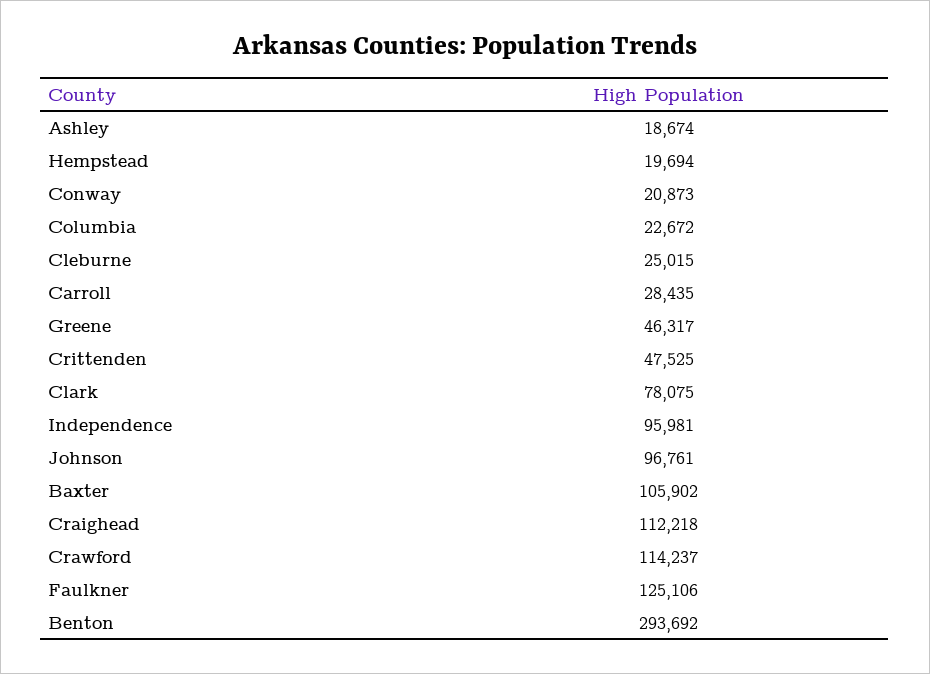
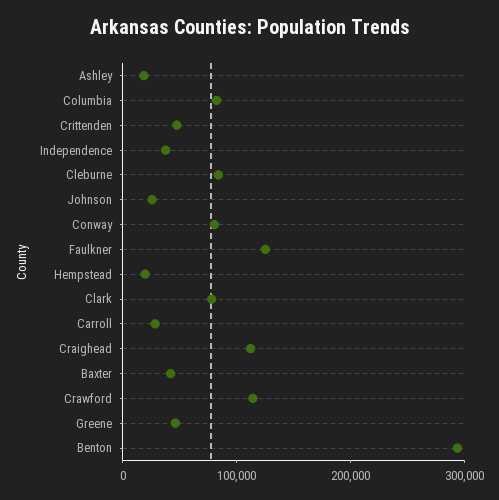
  {
    "Ashley": 18674,
    "Hempstead": 19694,
-   "Conway": 20873,
+   "Conway": 80000,
-   "Columbia": 22672,
+   "Columbia": 80000,
-   "Cleburne": 25015,
+   "Cleburne": 80000,
    "Carroll": 28435,
    "Greene": 46317,
    "Crittenden": 47525,
    "Clark": 78075,
-   "Independence": 95981,
+   "Independence": 40000,
-   "Johnson": 96761,
+   "Johnson": 20000,
-   "Baxter": 105902,
+   "Baxter": 40000,
    "Craighead": 112218,
    "Crawford": 114237,
    "Faulkner": 125106,
    "Benton": 293692
  }

